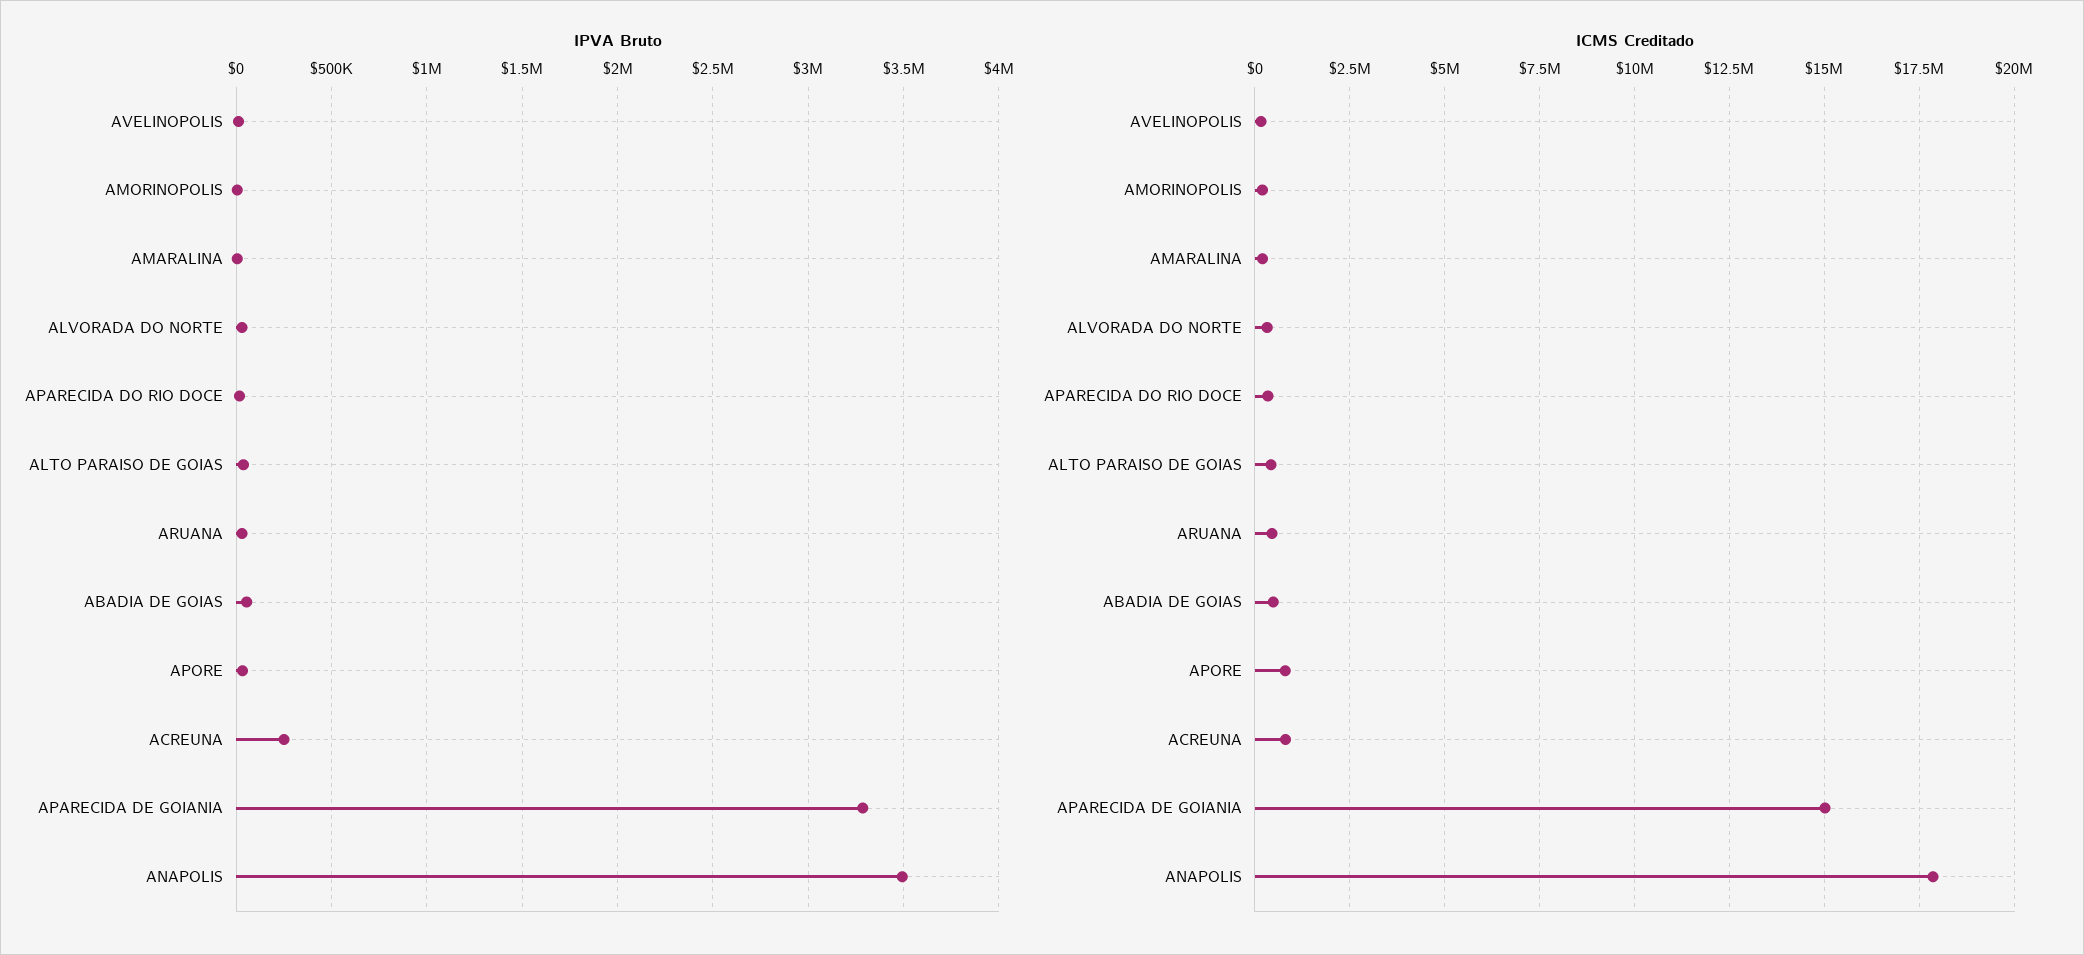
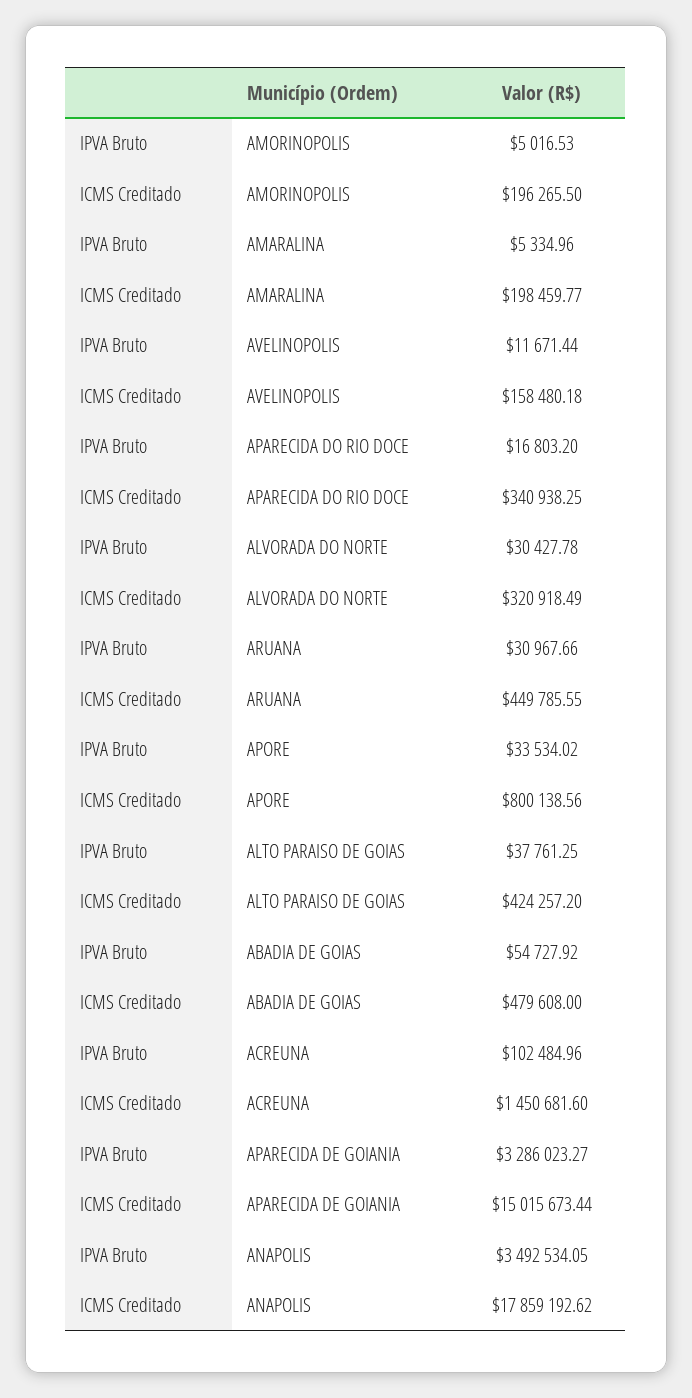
  {
    "IPVA Bruto": {
      "AVELINOPOLIS": 11671.44,
      "AMORINOPOLIS": 5016.53,
      "AMARALINA": 5334.96,
      "ALVORADA DO NORTE": 30427.78,
      "APARECIDA DO RIO DOCE": 16803.2,
      "ALTO PARAISO DE GOIAS": 37761.25,
      "ARUANA": 30967.66,
      "ABADIA DE GOIAS": 54727.92,
      "APORE": 33534.02,
-     "ACREUNA": 250000,
+     "ACREUNA": 102484.96,
      "APARECIDA DE GOIANIA": 3286023.27,
      "ANAPOLIS": 3492534.05
    },
    "ICMS Creditado": {
      "AVELINOPOLIS": 158480.18,
      "AMORINOPOLIS": 196265.5,
      "AMARALINA": 198459.77,
      "ALVORADA DO NORTE": 320918.49,
      "APARECIDA DO RIO DOCE": 340938.25,
      "ALTO PARAISO DE GOIAS": 424257.2,
      "ARUANA": 449785.55,
      "ABADIA DE GOIAS": 479608,
      "APORE": 800138.56,
-     "ACREUNA": 750000,
+     "ACREUNA": 1450681.6,
      "APARECIDA DE GOIANIA": 15015673.44,
      "ANAPOLIS": 17859192.62
    }
  }

